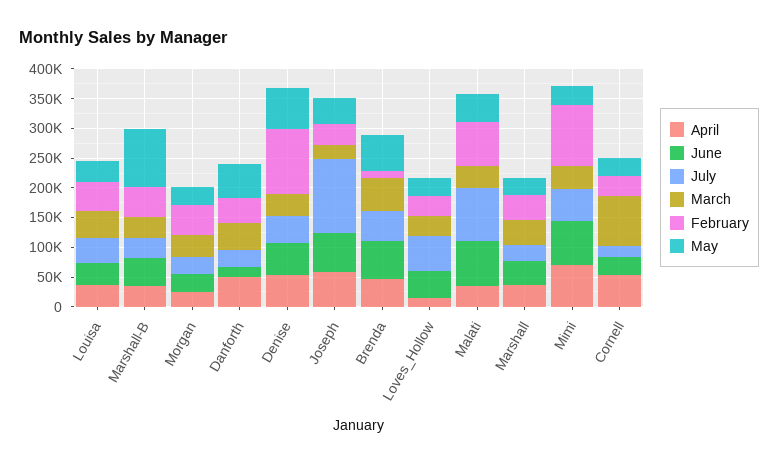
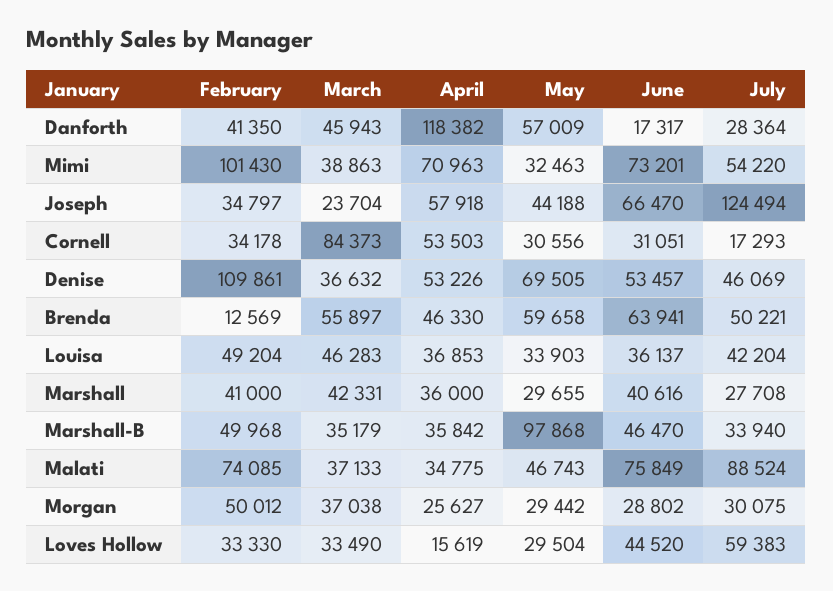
  {
    "April": {
      "Louisa": 36853,
      "Marshall-B": 35842,
      "Morgan": 25627,
-     "Danforth": 50000,
+     "Danforth": 118382,
      "Denise": 53226,
      "Joseph": 57918,
      "Brenda": 46330,
      "Loves_Hollow": 15619,
      "Malati": 34775,
      "Marshall": 36000,
      "Mimi": 70963,
      "Cornell": 53503
    },
    "June": {
      "Louisa": 36137,
      "Marshall-B": 46470,
      "Morgan": 28802,
      "Danforth": 17317,
      "Denise": 53457,
      "Joseph": 66470,
      "Brenda": 63941,
      "Loves_Hollow": 44520,
      "Malati": 75849,
      "Marshall": 40616,
      "Mimi": 73201,
      "Cornell": 31051
    },
    "July": {
      "Louisa": 42204,
      "Marshall-B": 33940,
      "Morgan": 30075,
      "Danforth": 28364,
      "Denise": 46069,
      "Joseph": 124494,
      "Brenda": 50221,
      "Loves_Hollow": 59383,
      "Malati": 88524,
      "Marshall": 27708,
      "Mimi": 54220,
      "Cornell": 17293
    },
    "March": {
      "Louisa": 46283,
      "Marshall-B": 35179,
      "Morgan": 37038,
      "Danforth": 45943,
      "Denise": 36632,
      "Joseph": 23704,
      "Brenda": 55897,
      "Loves_Hollow": 33490,
      "Malati": 37133,
      "Marshall": 42331,
      "Mimi": 38863,
      "Cornell": 84373
    },
    "February": {
      "Louisa": 49204,
      "Marshall-B": 49968,
      "Morgan": 50012,
      "Danforth": 41350,
      "Denise": 109861,
      "Joseph": 34797,
      "Brenda": 12569,
      "Loves_Hollow": 33330,
      "Malati": 74085,
      "Marshall": 41000,
      "Mimi": 101430,
      "Cornell": 34178
    },
    "May": {
      "Louisa": 33903,
      "Marshall-B": 97868,
      "Morgan": 29442,
      "Danforth": 57009,
      "Denise": 69505,
      "Joseph": 44188,
      "Brenda": 59658,
      "Loves_Hollow": 29504,
      "Malati": 46743,
      "Marshall": 29655,
      "Mimi": 32463,
      "Cornell": 30556
    }
  }

